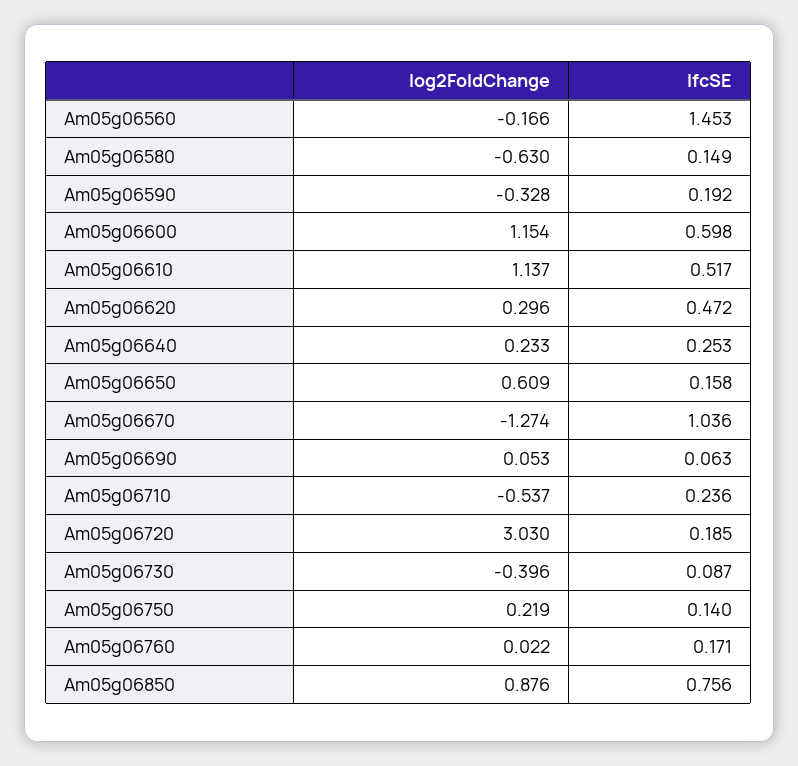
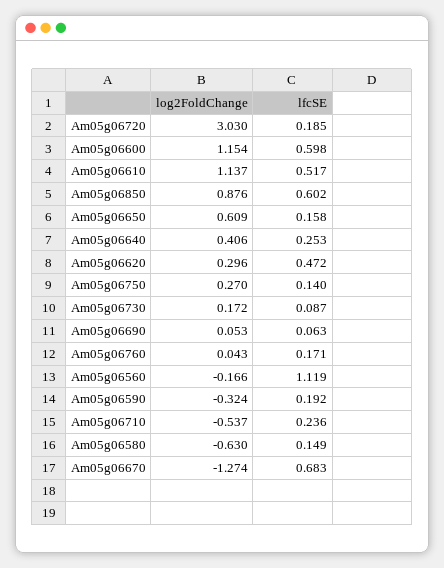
  {
    "log2FoldChange": {
      "Am05g06560": -0.166,
      "Am05g06580": -0.63,
-     "Am05g06590": -0.328,
+     "Am05g06590": -0.324,
      "Am05g06600": 1.154,
      "Am05g06610": 1.137,
      "Am05g06620": 0.296,
-     "Am05g06640": 0.233,
+     "Am05g06640": 0.406,
      "Am05g06650": 0.609,
      "Am05g06670": -1.274,
      "Am05g06690": 0.053,
      "Am05g06710": -0.537,
      "Am05g06720": 3.03,
-     "Am05g06730": -0.396,
+     "Am05g06730": 0.172,
-     "Am05g06750": 0.219,
+     "Am05g06750": 0.27,
-     "Am05g06760": 0.022,
+     "Am05g06760": 0.043,
      "Am05g06850": 0.876
    },
    "lfcSE": {
-     "Am05g06560": 1.453,
+     "Am05g06560": 1.119,
      "Am05g06580": 0.149,
      "Am05g06590": 0.192,
      "Am05g06600": 0.598,
      "Am05g06610": 0.517,
      "Am05g06620": 0.472,
      "Am05g06640": 0.253,
      "Am05g06650": 0.158,
-     "Am05g06670": 1.036,
+     "Am05g06670": 0.683,
      "Am05g06690": 0.063,
      "Am05g06710": 0.236,
      "Am05g06720": 0.185,
      "Am05g06730": 0.087,
      "Am05g06750": 0.14,
      "Am05g06760": 0.171,
-     "Am05g06850": 0.756
+     "Am05g06850": 0.602
    }
  }

